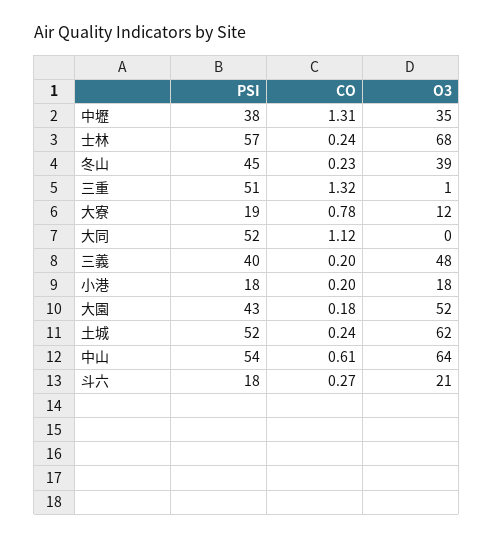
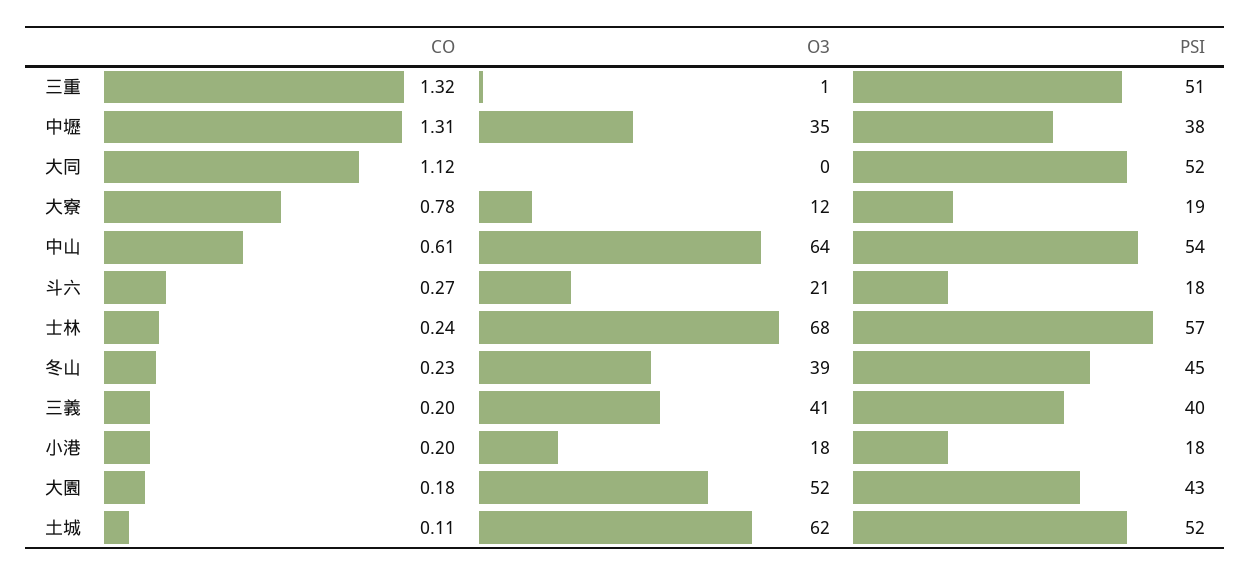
  {
    "PSI": {
      "中壢": 38,
      "士林": 57,
      "冬山": 45,
      "三重": 51,
      "大寮": 19,
      "大同": 52,
      "三義": 40,
      "小港": 18,
      "大園": 43,
      "土城": 52,
      "中山": 54,
      "斗六": 18
    },
    "CO": {
      "中壢": 1.31,
      "士林": 0.24,
      "冬山": 0.23,
      "三重": 1.32,
      "大寮": 0.78,
      "大同": 1.12,
      "三義": 0.2,
      "小港": 0.2,
      "大園": 0.18,
-     "土城": 0.24,
+     "土城": 0.11,
      "中山": 0.61,
      "斗六": 0.27
    },
    "O3": {
      "中壢": 35,
      "士林": 68,
      "冬山": 39,
      "三重": 1,
      "大寮": 12,
      "大同": 0,
-     "三義": 48,
+     "三義": 41,
      "小港": 18,
      "大園": 52,
      "土城": 62,
      "中山": 64,
      "斗六": 21
    }
  }

